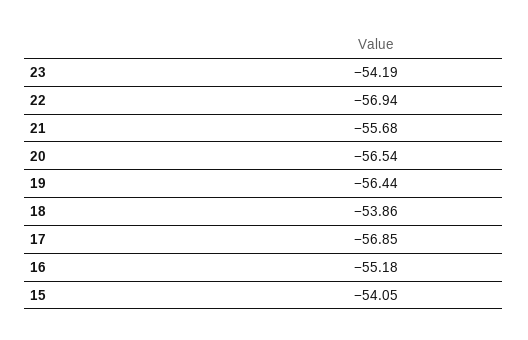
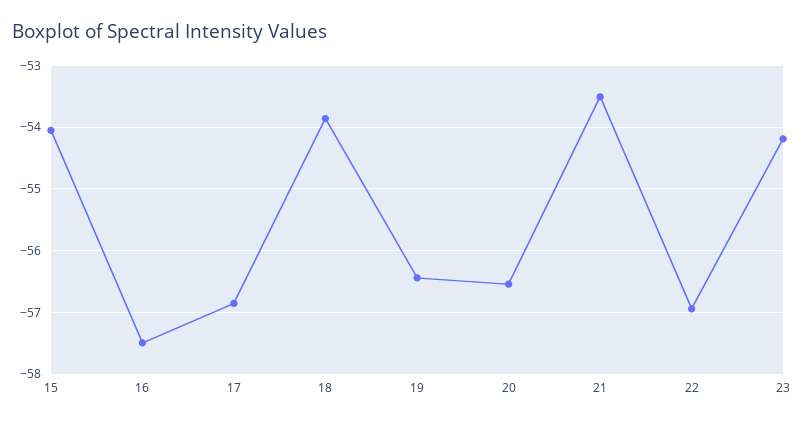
  {
    "23": -54.19,
    "22": -56.94,
-   "21": -55.68,
+   "21": -53.5,
    "20": -56.54,
    "19": -56.44,
    "18": -53.86,
    "17": -56.85,
-   "16": -55.18,
+   "16": -57.5,
    "15": -54.05
  }

